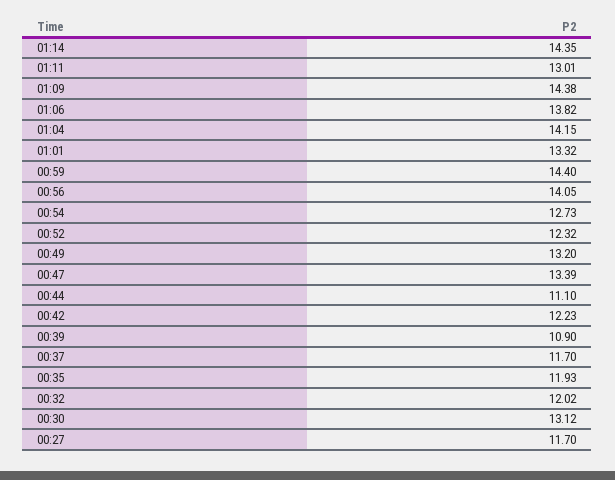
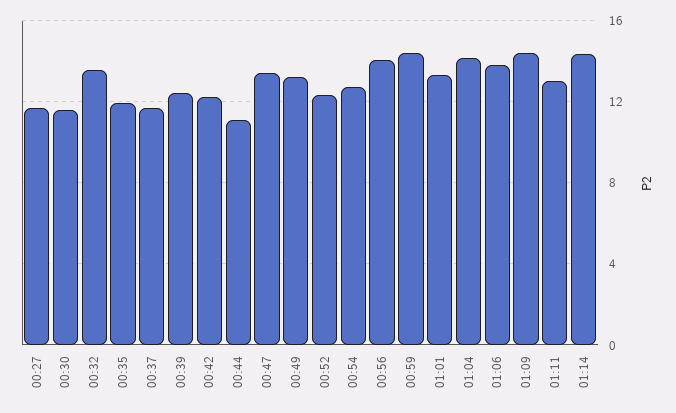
  {
    "01:14": 14.35,
    "01:11": 13.01,
    "01:09": 14.38,
    "01:06": 13.82,
    "01:04": 14.15,
    "01:01": 13.32,
    "00:59": 14.4,
    "00:56": 14.05,
    "00:54": 12.73,
    "00:52": 12.32,
    "00:49": 13.2,
    "00:47": 13.39,
    "00:44": 11.1,
    "00:42": 12.23,
-   "00:39": 10.9,
+   "00:39": 12.5,
    "00:37": 11.7,
    "00:35": 11.93,
-   "00:32": 12.02,
+   "00:32": 13.5,
-   "00:30": 13.12,
+   "00:30": 11.5,
    "00:27": 11.7
  }

